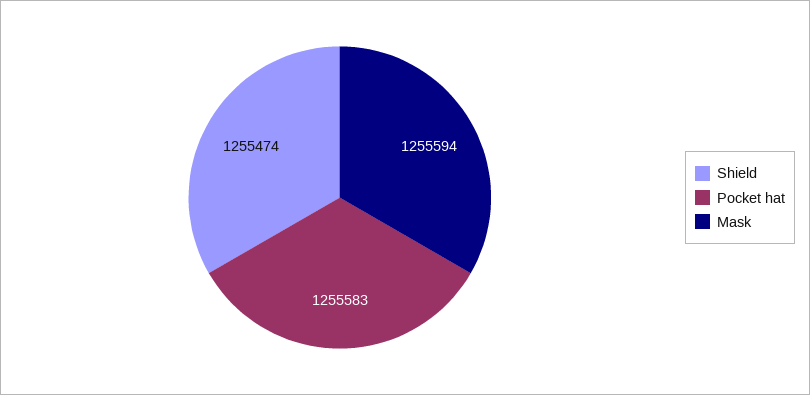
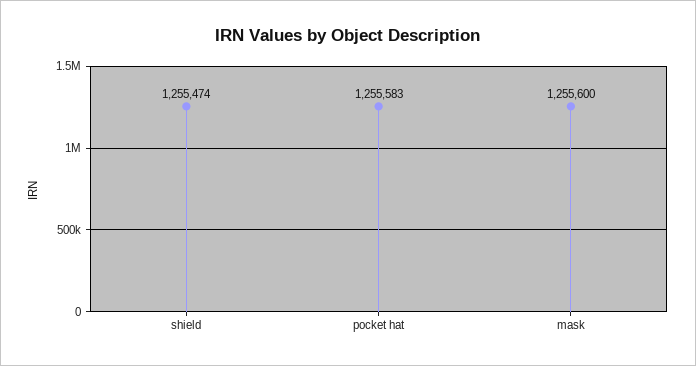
  {
    "Shield": 1255474,
    "Pocket hat": 1255583,
-   "Mask": 1255594
+   "Mask": 1255600
  }

